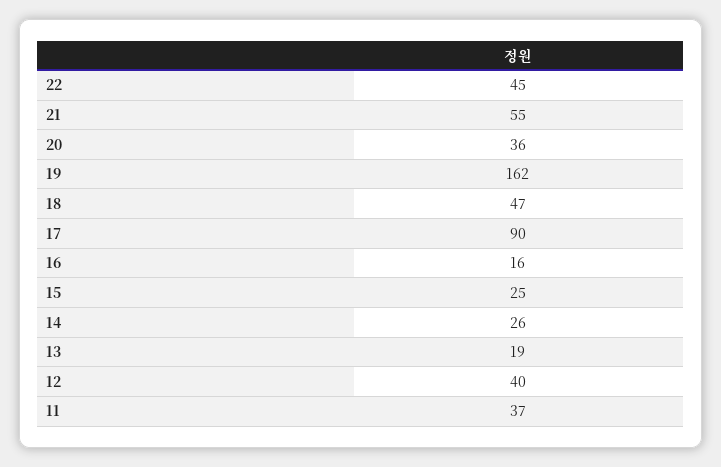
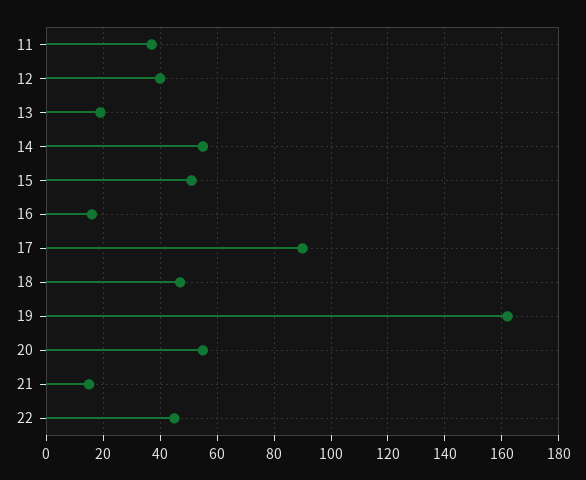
  {
    "22": 45,
-   "21": 55,
+   "21": 15,
-   "20": 36,
+   "20": 55,
    "19": 162,
    "18": 47,
    "17": 90,
    "16": 16,
-   "15": 25,
+   "15": 50,
-   "14": 26,
+   "14": 55,
    "13": 19,
    "12": 40,
    "11": 37
  }

